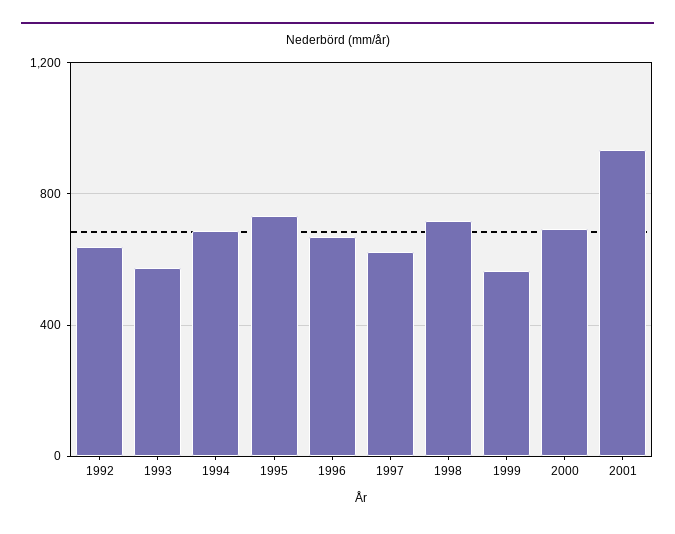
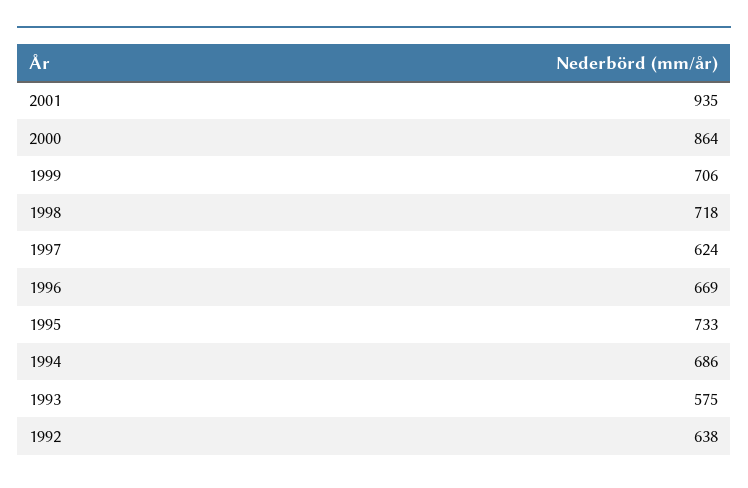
  {
    "1992": 638,
    "1993": 575,
    "1994": 686,
    "1995": 733,
    "1996": 669,
    "1997": 624,
    "1998": 718,
-   "1999": 550,
+   "1999": 706,
-   "2000": 700,
+   "2000": 864,
    "2001": 935
  }

